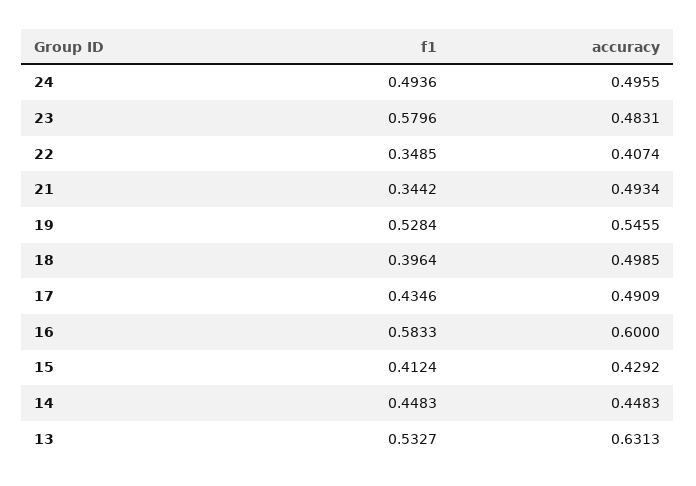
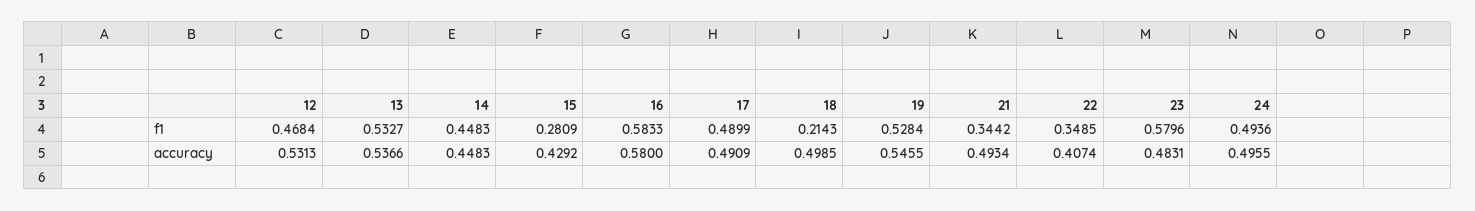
  {
    "f1": {
      "24": 0.4936,
      "23": 0.5796,
      "22": 0.3485,
      "21": 0.3442,
      "19": 0.5284,
-     "18": 0.3964,
+     "18": 0.2143,
-     "17": 0.4346,
+     "17": 0.4899,
      "16": 0.5833,
-     "15": 0.4124,
+     "15": 0.2809,
      "14": 0.4483,
-     "13": 0.5327
+     "13": 0.5327,
+     "12": 0.4684
    },
    "accuracy": {
      "24": 0.4955,
      "23": 0.4831,
      "22": 0.4074,
      "21": 0.4934,
      "19": 0.5455,
      "18": 0.4985,
      "17": 0.4909,
-     "16": 0.6,
+     "16": 0.58,
      "15": 0.4292,
      "14": 0.4483,
-     "13": 0.6313
+     "13": 0.5366,
+     "12": 0.5313
    }
  }

